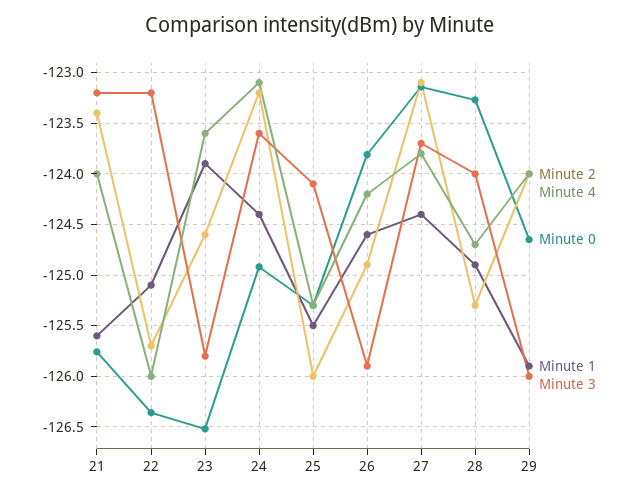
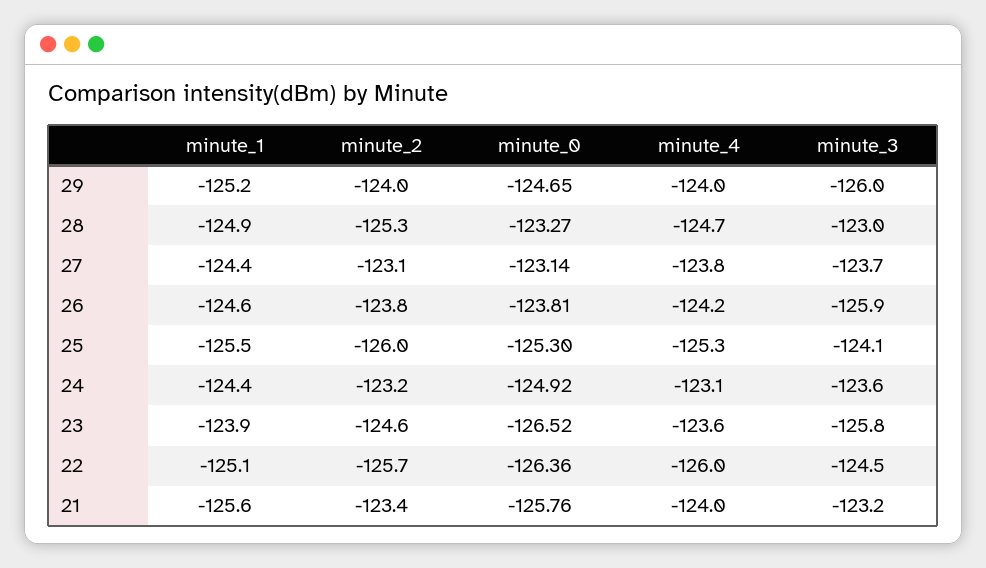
  {
    "Minute 2": {
      "21": -123.4,
      "22": -125.7,
      "23": -124.6,
      "24": -123.2,
      "25": -126,
-     "26": -124.9,
+     "26": -123.8,
      "27": -123.1,
      "28": -125.3,
      "29": -124
    },
    "Minute 4": {
      "21": -124,
      "22": -126,
      "23": -123.6,
      "24": -123.1,
      "25": -125.3,
      "26": -124.2,
      "27": -123.8,
      "28": -124.7,
      "29": -124
    },
    "Minute 0": {
      "21": -125.76,
      "22": -126.36,
      "23": -126.52,
      "24": -124.92,
      "25": -125.3,
      "26": -123.81,
      "27": -123.14,
      "28": -123.27,
      "29": -124.65
    },
    "Minute 1": {
      "21": -125.6,
      "22": -125.1,
      "23": -123.9,
      "24": -124.4,
      "25": -125.5,
      "26": -124.6,
      "27": -124.4,
      "28": -124.9,
-     "29": -125.9
+     "29": -125.2
    },
    "Minute 3": {
      "21": -123.2,
-     "22": -123.2,
+     "22": -124.5,
      "23": -125.8,
      "24": -123.6,
      "25": -124.1,
      "26": -125.9,
      "27": -123.7,
-     "28": -124,
+     "28": -123,
      "29": -126
    }
  }

